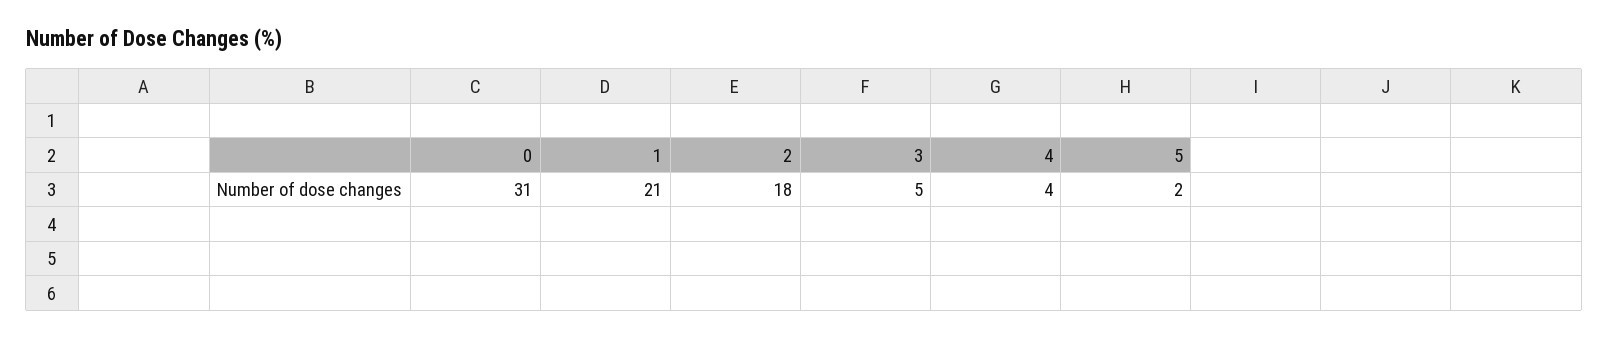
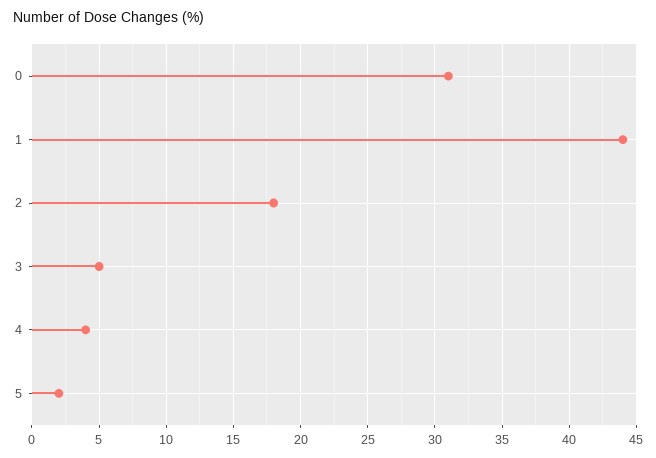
  {
    "0": 31,
-   "1": 21,
+   "1": 44,
    "2": 18,
    "3": 5,
    "4": 4,
    "5": 2
  }

